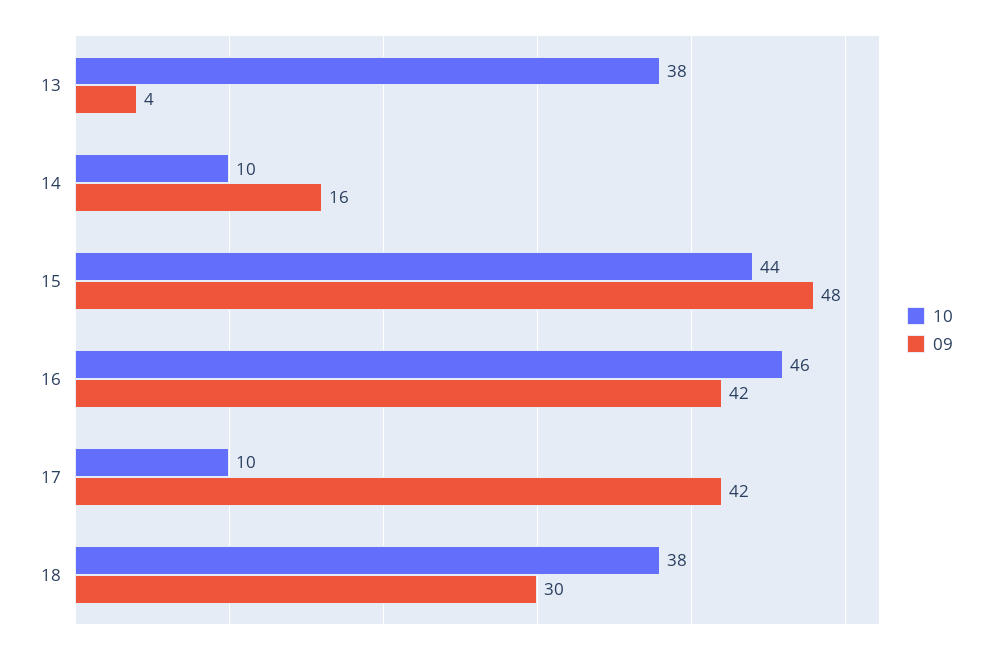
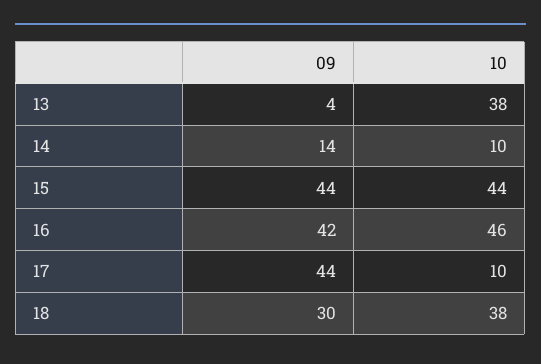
  {
    "10": {
      "13": 38,
      "14": 10,
      "15": 44,
      "16": 46,
      "17": 10,
      "18": 38
    },
    "09": {
      "13": 4,
-     "14": 16,
+     "14": 14,
-     "15": 48,
+     "15": 44,
      "16": 42,
-     "17": 42,
+     "17": 44,
      "18": 30
    }
  }

